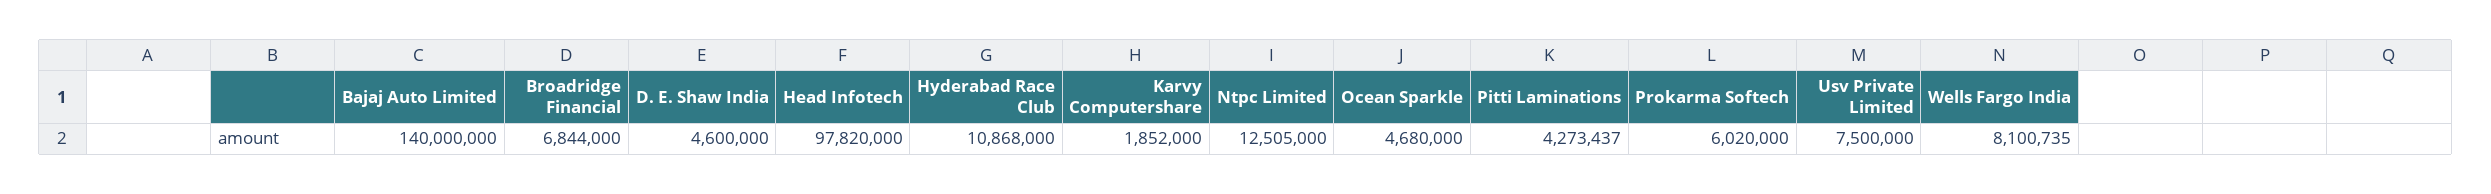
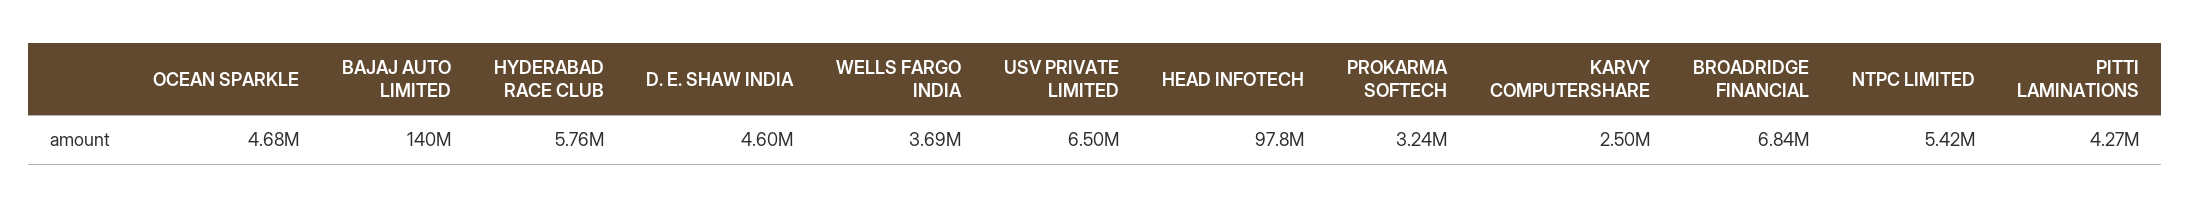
  {
    "Bajaj Auto Limited": 140000000,
    "Broadridge Financial": 6844000,
    "D. E. Shaw India": 4600000,
    "Head Infotech": 97820000,
-   "Hyderabad Race Club": 10868000,
+   "Hyderabad Race Club": 5760000,
-   "Karvy Computershare": 1852000,
+   "Karvy Computershare": 2500000,
-   "Ntpc Limited": 12505000,
+   "Ntpc Limited": 5420000,
    "Ocean Sparkle": 4680000,
    "Pitti Laminations": 4273437,
-   "Prokarma Softech": 6020000,
+   "Prokarma Softech": 3240000,
-   "Usv Private Limited": 7500000,
+   "Usv Private Limited": 6500000,
-   "Wells Fargo India": 8100735
+   "Wells Fargo India": 3690000
  }

